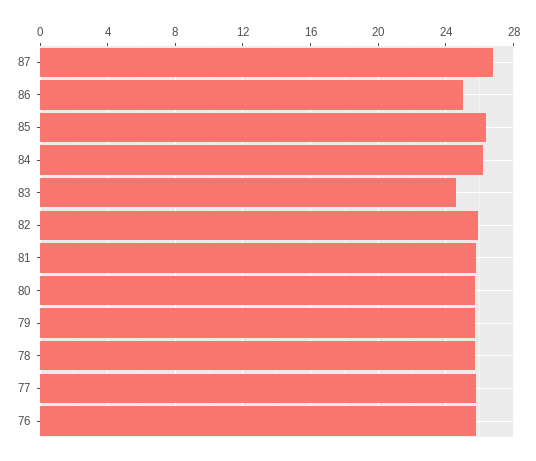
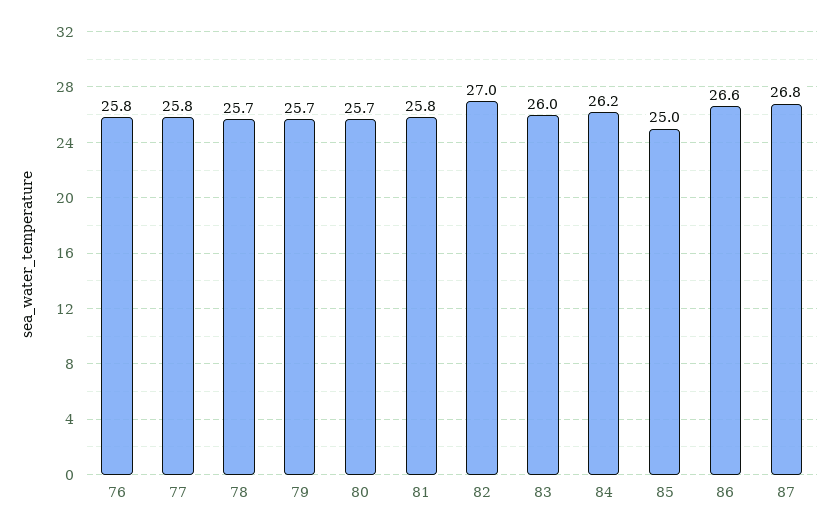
  {
    "87": 26.8,
-   "86": 25,
+   "86": 26.6,
-   "85": 26.5,
+   "85": 25,
    "84": 26.2,
-   "83": 24.5,
+   "83": 26,
-   "82": 26,
+   "82": 27,
    "81": 25.8,
    "80": 25.7,
    "79": 25.7,
    "78": 25.7,
    "77": 25.8,
    "76": 25.8
  }

